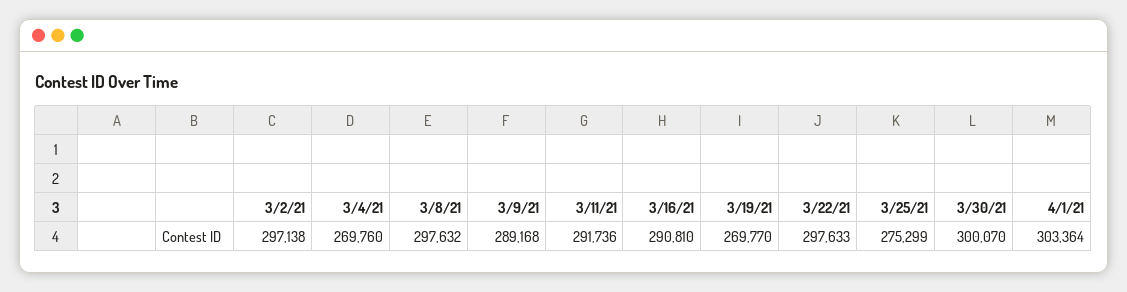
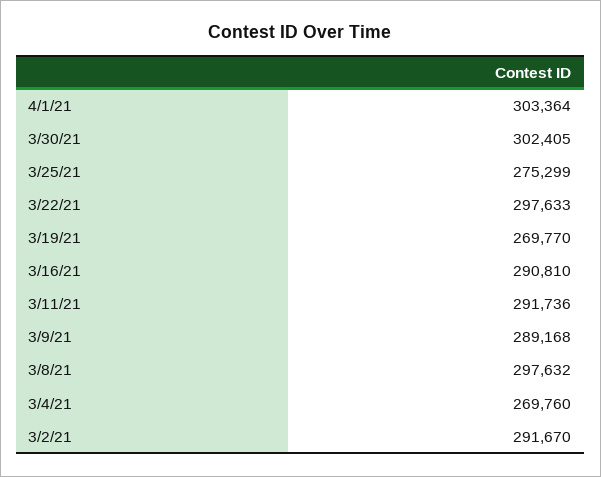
  {
-   "3/2/21": 297138,
+   "3/2/21": 291670,
    "3/4/21": 269760,
    "3/8/21": 297632,
    "3/9/21": 289168,
    "3/11/21": 291736,
    "3/16/21": 290810,
    "3/19/21": 269770,
    "3/22/21": 297633,
    "3/25/21": 275299,
-   "3/30/21": 300070,
+   "3/30/21": 302405,
    "4/1/21": 303364
  }

